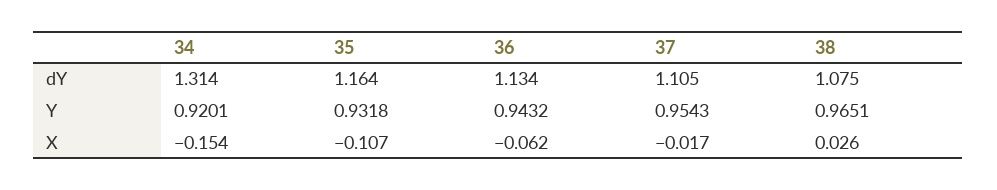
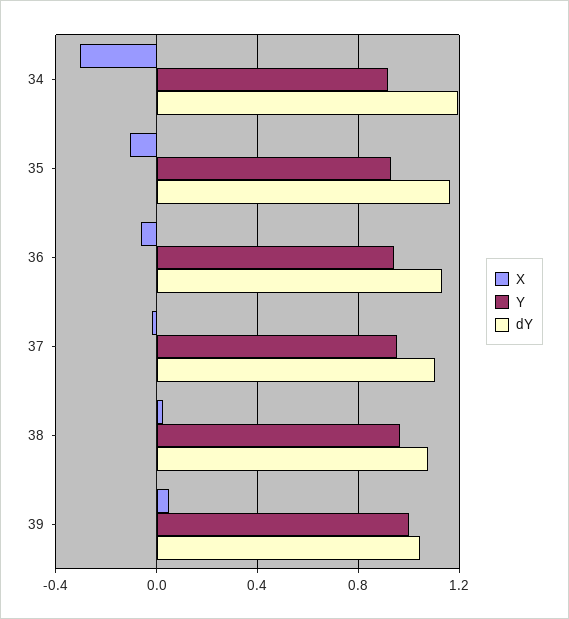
  {
    "dY": {
-     "34": 1.314,
+     "34": 1.2,
      "35": 1.164,
      "36": 1.134,
      "37": 1.105,
-     "38": 1.075
+     "38": 1.075,
+     "39": 1.05
    },
    "Y": {
      "34": 0.9201,
      "35": 0.9318,
      "36": 0.9432,
      "37": 0.9543,
-     "38": 0.9651
+     "38": 0.9651,
+     "39": 1
    },
    "X": {
-     "34": -0.154,
+     "34": -0.3,
      "35": -0.107,
      "36": -0.062,
      "37": -0.017,
-     "38": 0.026
+     "38": 0.026,
+     "39": 0.05
    }
  }

